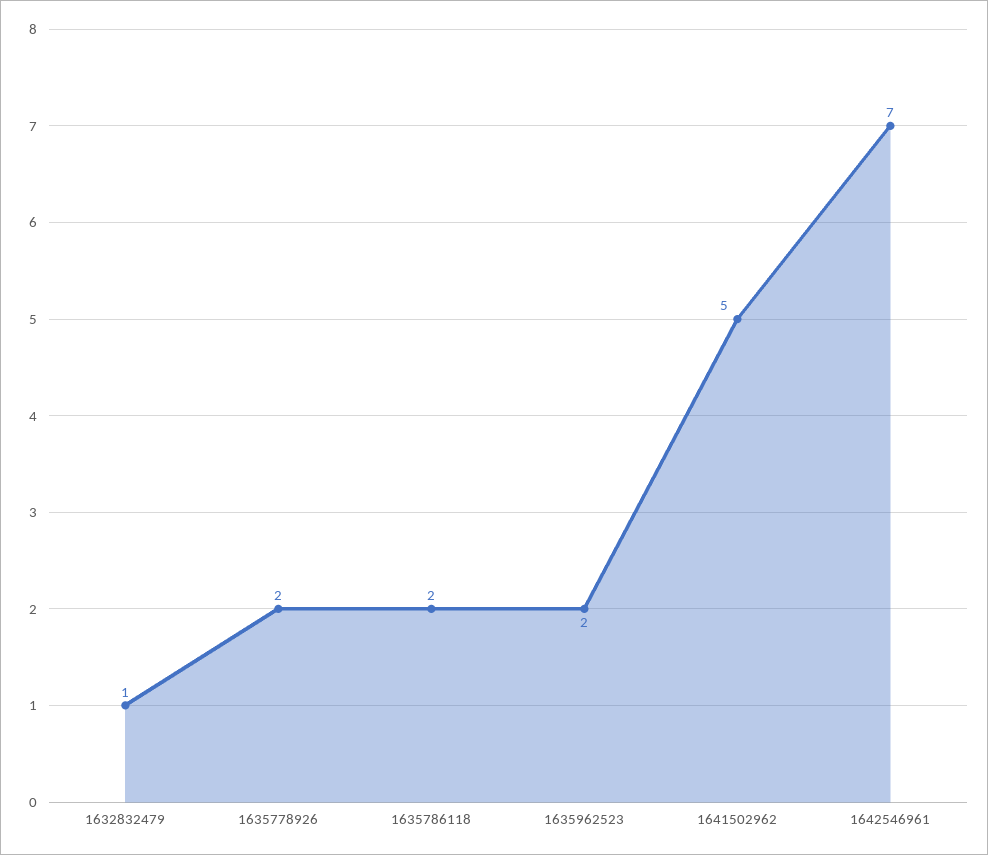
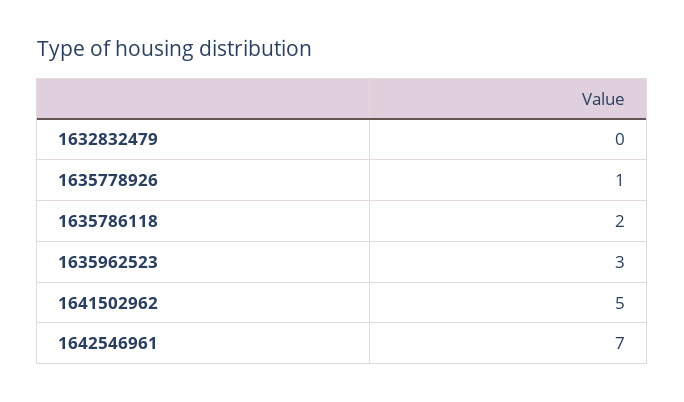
  {
-   "1632832479": 1,
+   "1632832479": 0,
-   "1635778926": 2,
+   "1635778926": 1,
    "1635786118": 2,
-   "1635962523": 2,
+   "1635962523": 3,
    "1641502962": 5,
    "1642546961": 7
  }

